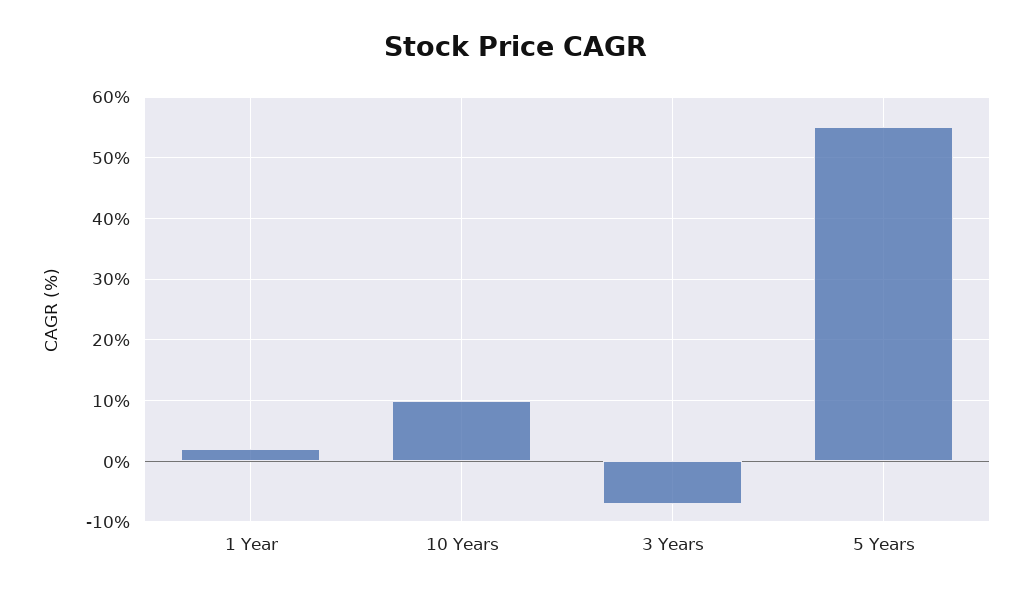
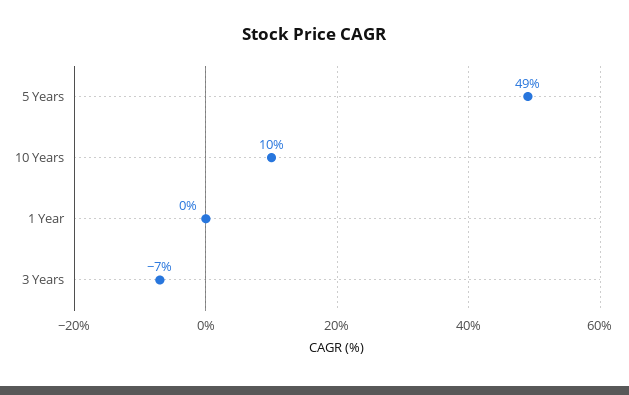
  {
-   "1 Year": 2,
+   "1 Year": 0,
    "10 Years": 10,
    "3 Years": -7,
-   "5 Years": 55
+   "5 Years": 49
  }

